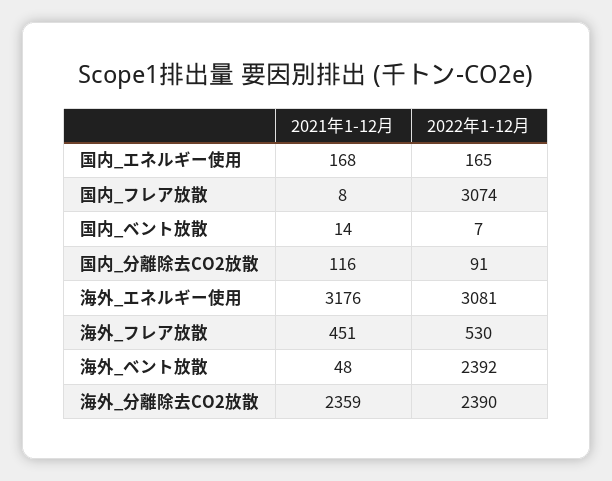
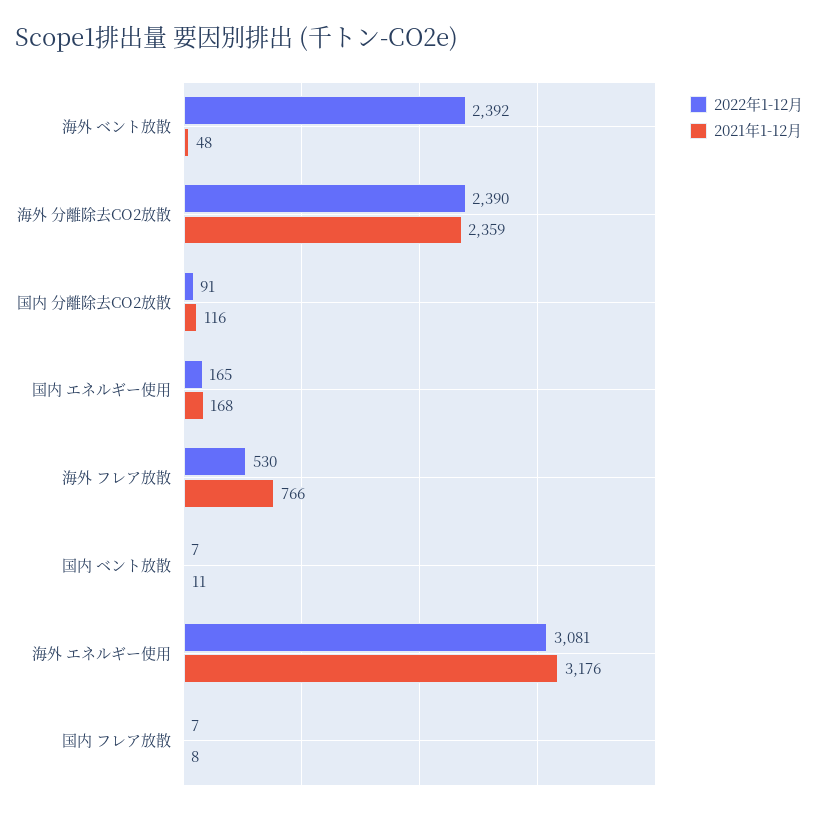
  {
    "2021年1-12月": {
      "国内_エネルギー使用": 168,
      "国内_フレア放散": 8,
-     "国内_ベント放散": 14,
+     "国内_ベント放散": 11,
      "国内_分離除去CO2放散": 116,
      "海外_エネルギー使用": 3176,
-     "海外_フレア放散": 451,
+     "海外_フレア放散": 766,
      "海外_ベント放散": 48,
      "海外_分離除去CO2放散": 2359
    },
    "2022年1-12月": {
      "国内_エネルギー使用": 165,
-     "国内_フレア放散": 3074,
+     "国内_フレア放散": 7,
      "国内_ベント放散": 7,
      "国内_分離除去CO2放散": 91,
      "海外_エネルギー使用": 3081,
      "海外_フレア放散": 530,
      "海外_ベント放散": 2392,
      "海外_分離除去CO2放散": 2390
    }
  }

